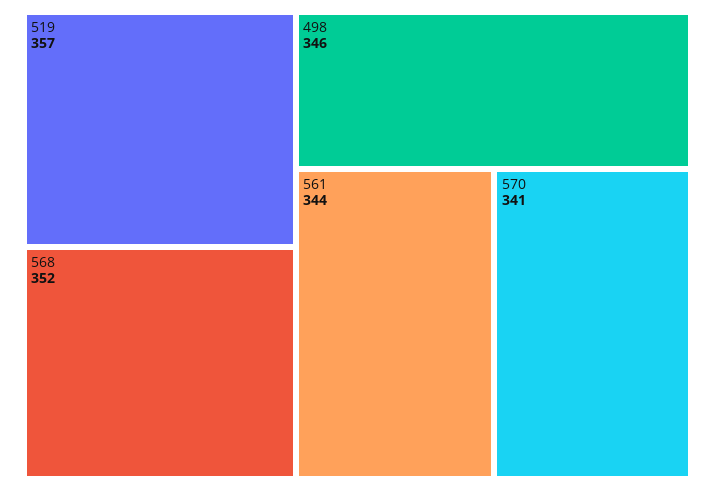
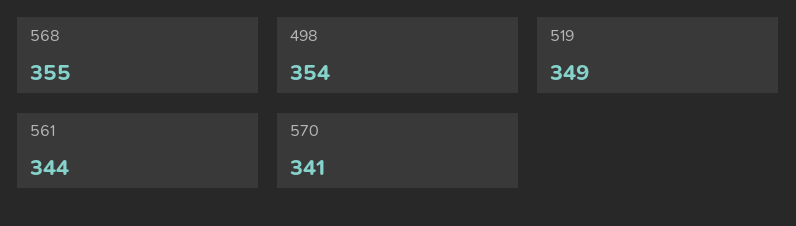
  {
-   "519": 357,
+   "519": 349,
-   "568": 352,
+   "568": 355,
-   "498": 346,
+   "498": 354,
    "561": 344,
    "570": 341
  }

